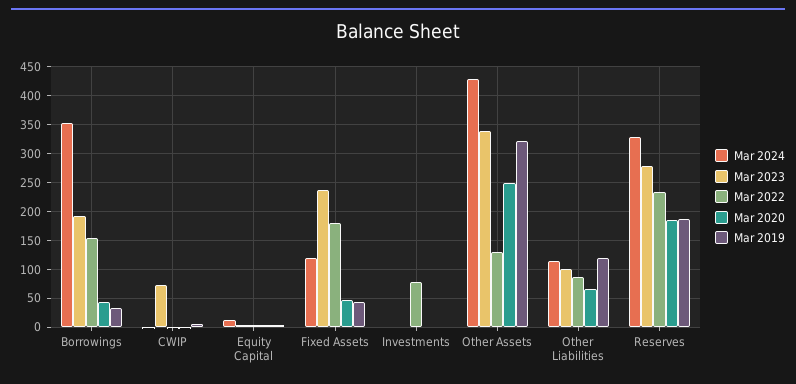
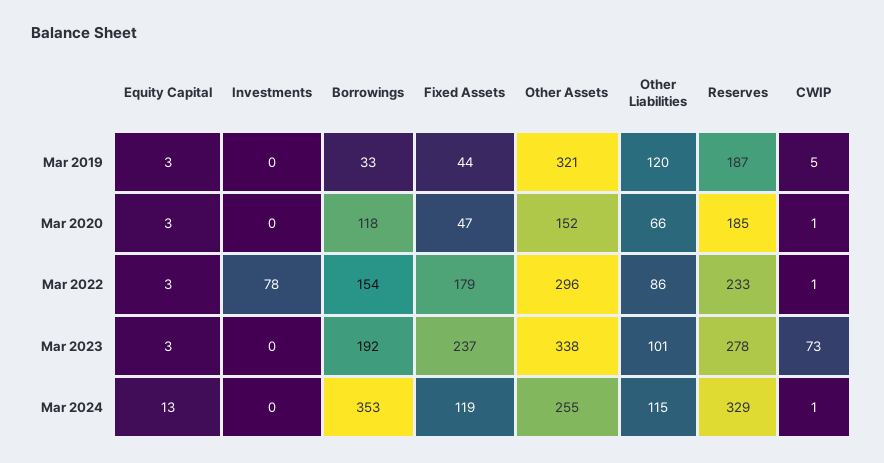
  {
    "Mar 2024": {
      "Borrowings": 353,
      "CWIP": 1,
      "Equity Capital": 13,
      "Fixed Assets": 119,
      "Investments": 0,
-     "Other Assets": 425,
+     "Other Assets": 255,
      "Other Liabilities": 115,
      "Reserves": 329
    },
    "Mar 2023": {
      "Borrowings": 192,
      "CWIP": 73,
      "Equity Capital": 3,
      "Fixed Assets": 237,
      "Investments": 0,
      "Other Assets": 338,
      "Other Liabilities": 101,
      "Reserves": 278
    },
    "Mar 2022": {
      "Borrowings": 154,
      "CWIP": 1,
      "Equity Capital": 3,
      "Fixed Assets": 179,
      "Investments": 78,
-     "Other Assets": 125,
+     "Other Assets": 296,
      "Other Liabilities": 86,
      "Reserves": 233
    },
    "Mar 2020": {
-     "Borrowings": 50,
+     "Borrowings": 118,
      "CWIP": 1,
      "Equity Capital": 3,
      "Fixed Assets": 47,
      "Investments": 0,
-     "Other Assets": 250,
+     "Other Assets": 152,
      "Other Liabilities": 66,
      "Reserves": 185
    },
    "Mar 2019": {
      "Borrowings": 33,
      "CWIP": 5,
      "Equity Capital": 3,
      "Fixed Assets": 44,
      "Investments": 0,
      "Other Assets": 321,
      "Other Liabilities": 120,
      "Reserves": 187
    }
  }

